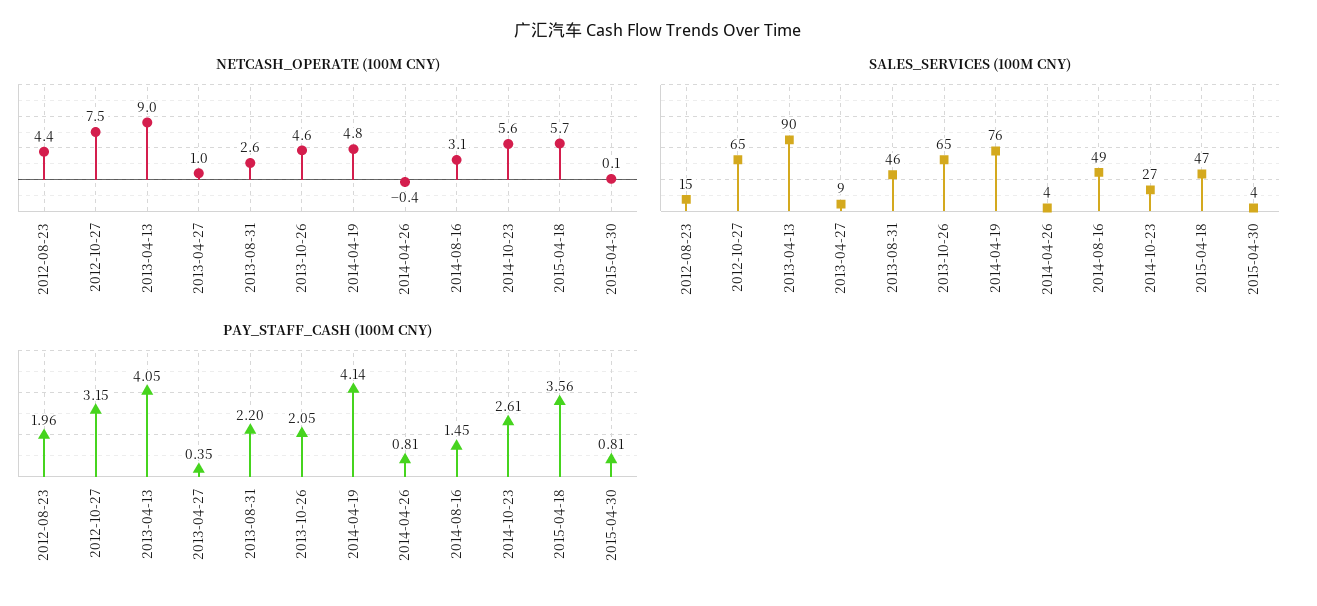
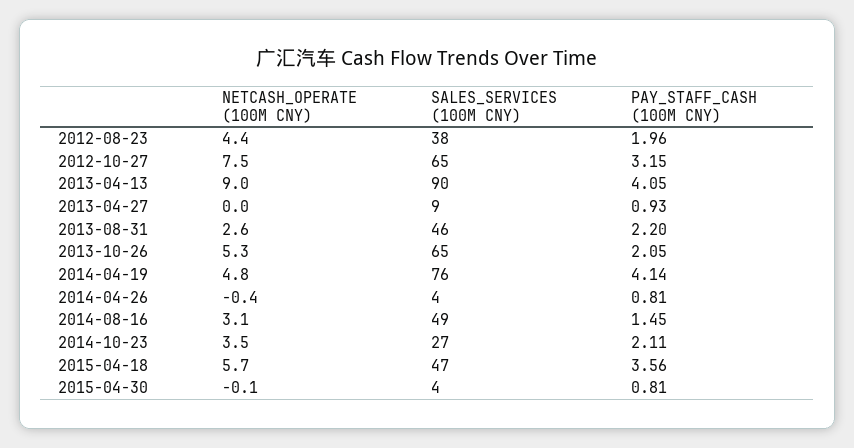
  {
    "NETCASH_OPERATE (100M CNY)": {
      "2012-08-23": 4.4,
      "2012-10-27": 7.5,
      "2013-04-13": 9,
-     "2013-04-27": 1,
+     "2013-04-27": 0,
      "2013-08-31": 2.6,
-     "2013-10-26": 4.6,
+     "2013-10-26": 5.3,
      "2014-04-19": 4.8,
      "2014-04-26": -0.4,
      "2014-08-16": 3.1,
-     "2014-10-23": 5.6,
+     "2014-10-23": 3.5,
      "2015-04-18": 5.7,
-     "2015-04-30": 0.1
+     "2015-04-30": -0.1
    },
    "SALES_SERVICES (100M CNY)": {
-     "2012-08-23": 15,
+     "2012-08-23": 38,
      "2012-10-27": 65,
      "2013-04-13": 90,
      "2013-04-27": 9,
      "2013-08-31": 46,
      "2013-10-26": 65,
      "2014-04-19": 76,
      "2014-04-26": 4,
      "2014-08-16": 49,
      "2014-10-23": 27,
      "2015-04-18": 47,
      "2015-04-30": 4
    },
    "PAY_STAFF_CASH (100M CNY)": {
      "2012-08-23": 1.96,
      "2012-10-27": 3.15,
      "2013-04-13": 4.05,
-     "2013-04-27": 0.35,
+     "2013-04-27": 0.93,
      "2013-08-31": 2.2,
      "2013-10-26": 2.05,
      "2014-04-19": 4.14,
      "2014-04-26": 0.81,
      "2014-08-16": 1.45,
-     "2014-10-23": 2.61,
+     "2014-10-23": 2.11,
      "2015-04-18": 3.56,
      "2015-04-30": 0.81
    }
  }

